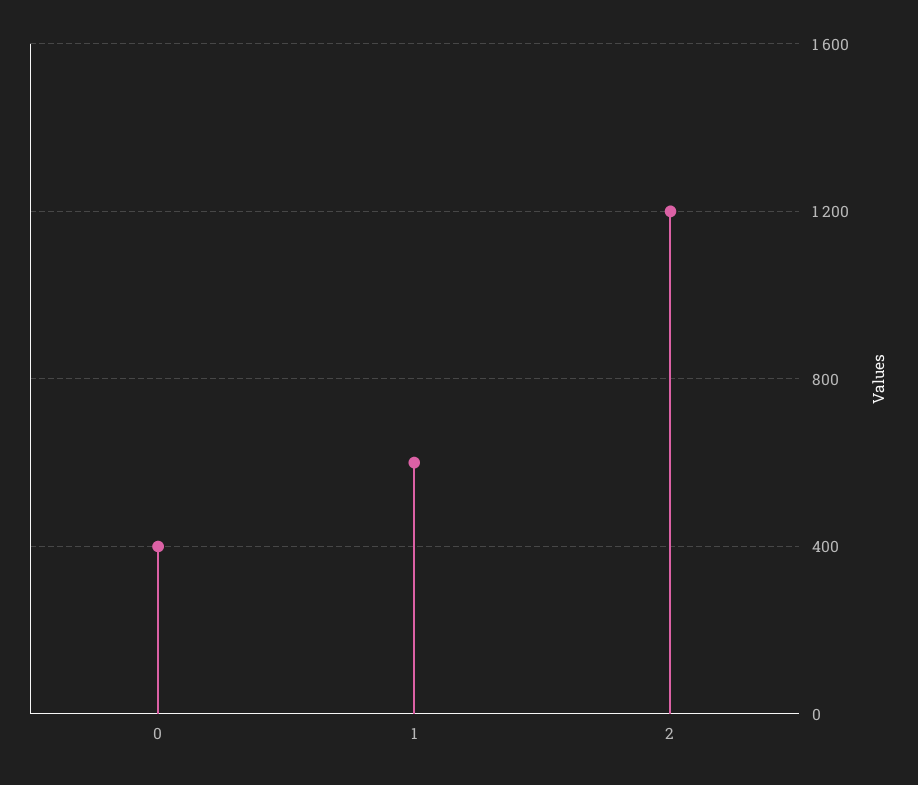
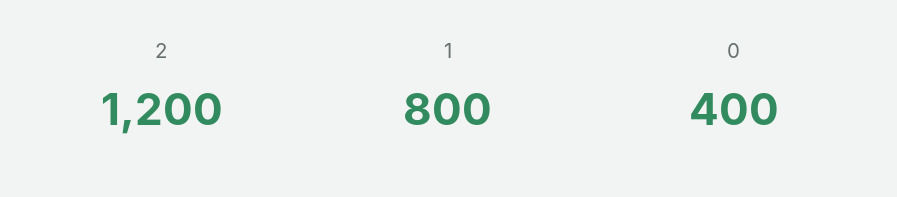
  {
    "0": 400,
-   "1": 600,
+   "1": 800,
    "2": 1200
  }

